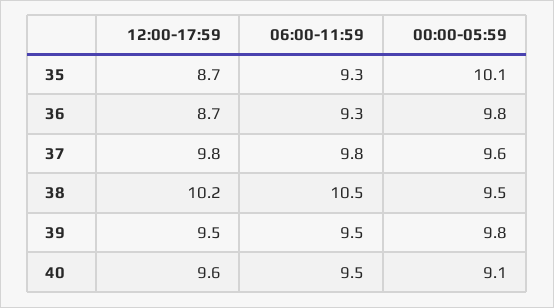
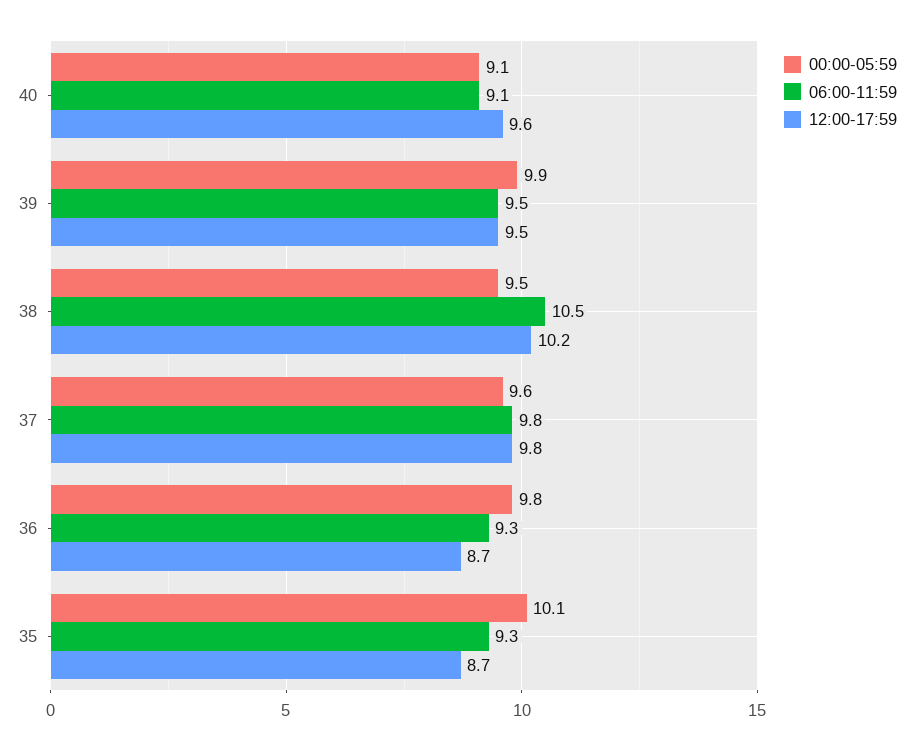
  {
    "12:00-17:59": {
      "35": 8.7,
      "36": 8.7,
      "37": 9.8,
      "38": 10.2,
      "39": 9.5,
      "40": 9.6
    },
    "06:00-11:59": {
      "35": 9.3,
      "36": 9.3,
      "37": 9.8,
      "38": 10.5,
      "39": 9.5,
-     "40": 9.5
+     "40": 9.1
    },
    "00:00-05:59": {
      "35": 10.1,
      "36": 9.8,
      "37": 9.6,
      "38": 9.5,
-     "39": 9.8,
+     "39": 9.9,
      "40": 9.1
    }
  }

